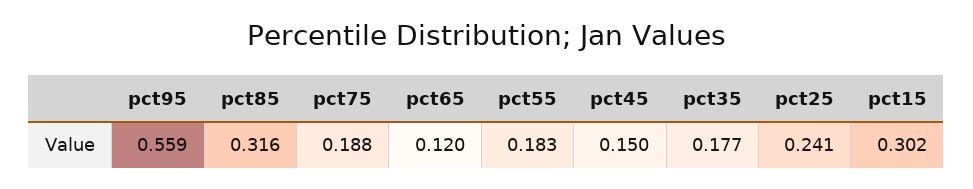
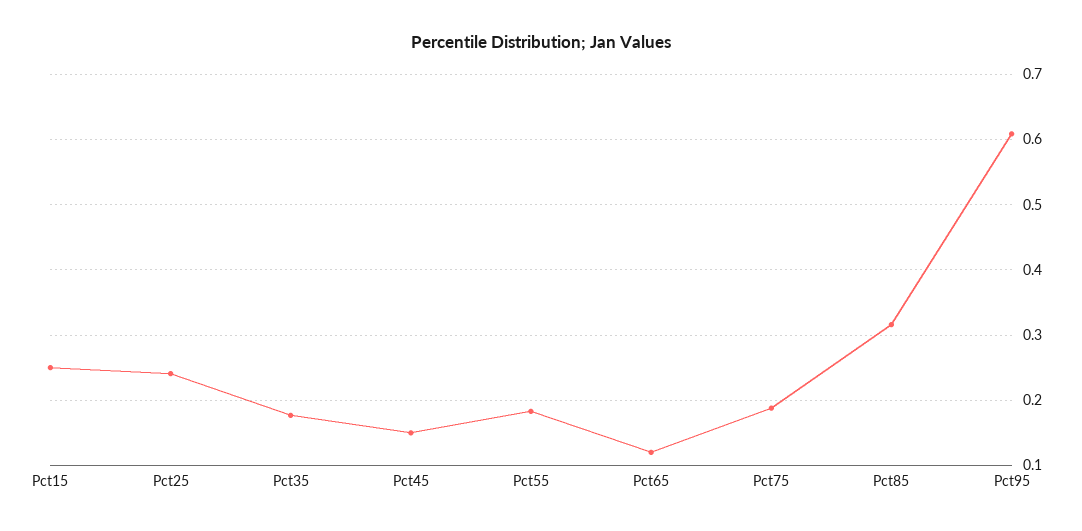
  {
-   "pct95": 0.559,
+   "pct95": 0.61,
    "pct85": 0.316,
    "pct75": 0.188,
    "pct65": 0.12,
    "pct55": 0.183,
    "pct45": 0.15,
    "pct35": 0.177,
    "pct25": 0.241,
-   "pct15": 0.302
+   "pct15": 0.25
  }

